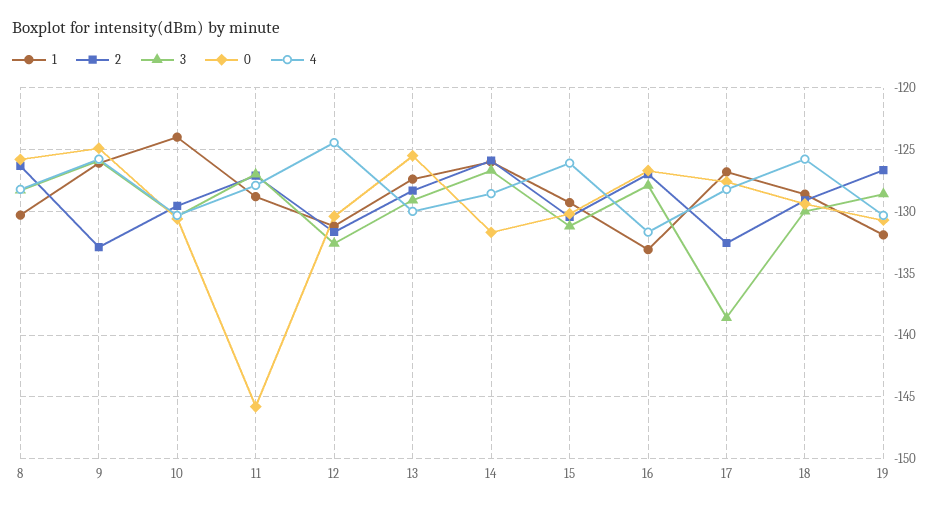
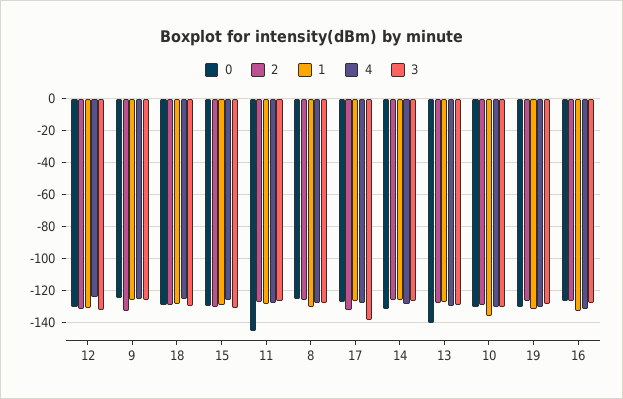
  {
    "1": {
      "8": -130.5,
      "9": -126,
-     "10": -124,
+     "10": -135,
      "11": -129,
      "12": -131,
      "13": -127.5,
      "14": -126,
      "15": -129.5,
      "16": -133,
      "17": -127,
      "18": -128.5,
      "19": -132
    },
    "2": {
      "8": -126.5,
      "9": -133,
      "10": -129.5,
      "11": -127,
      "12": -131.5,
      "13": -128.5,
      "14": -126,
      "15": -130.5,
      "16": -127,
      "17": -132.5,
      "18": -129,
      "19": -126.5
    },
    "3": {
      "8": -128.5,
      "9": -126,
      "10": -130.5,
      "11": -127,
      "12": -132.5,
      "13": -129,
      "14": -126.5,
      "15": -131,
      "16": -128,
      "17": -138.5,
      "18": -130,
      "19": -128.5
    },
    "0": {
      "8": -126,
      "9": -125,
      "10": -130.5,
      "11": -146,
      "12": -130.5,
-     "13": -125.5,
+     "13": -140,
      "14": -131.5,
      "15": -130,
      "16": -126.5,
      "17": -127.5,
      "18": -129.5,
      "19": -130.5
    },
    "4": {
      "8": -128,
      "9": -126,
      "10": -130.5,
      "11": -128,
      "12": -124.5,
      "13": -130,
      "14": -128.5,
      "15": -126,
      "16": -131.5,
      "17": -128,
      "18": -126,
      "19": -130.5
    }
  }

